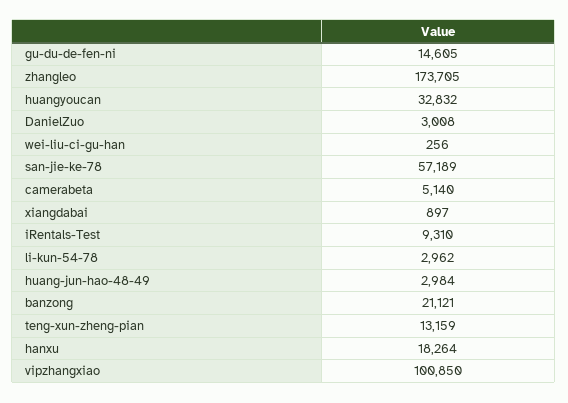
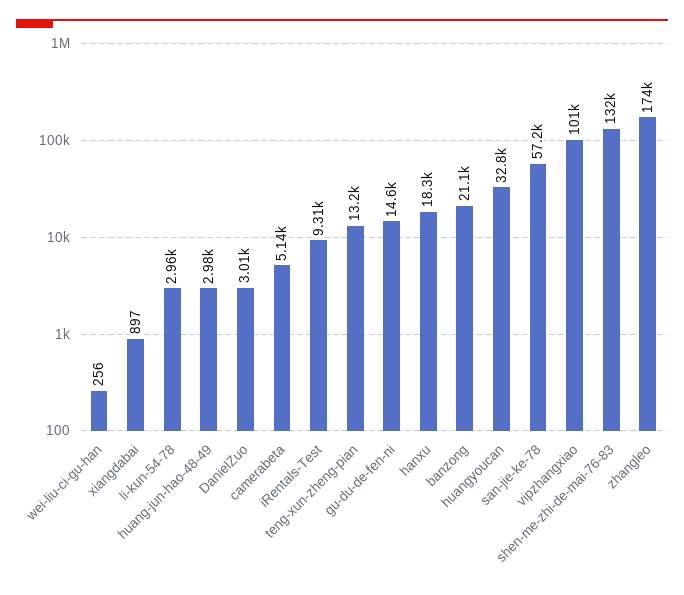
  {
    "gu-du-de-fen-ni": 14605,
    "zhangleo": 173705,
    "huangyoucan": 32832,
    "DanielZuo": 3008,
    "wei-liu-ci-gu-han": 256,
    "san-jie-ke-78": 57189,
    "camerabeta": 5140,
    "xiangdabai": 897,
    "iRentals-Test": 9310,
    "li-kun-54-78": 2962,
    "huang-jun-hao-48-49": 2984,
    "banzong": 21121,
    "teng-xun-zheng-pian": 13159,
    "hanxu": 18264,
-   "vipzhangxiao": 100850
+   "vipzhangxiao": 100850,
+   "shen-me-zhi-de-mai-76-83": 132000
  }

